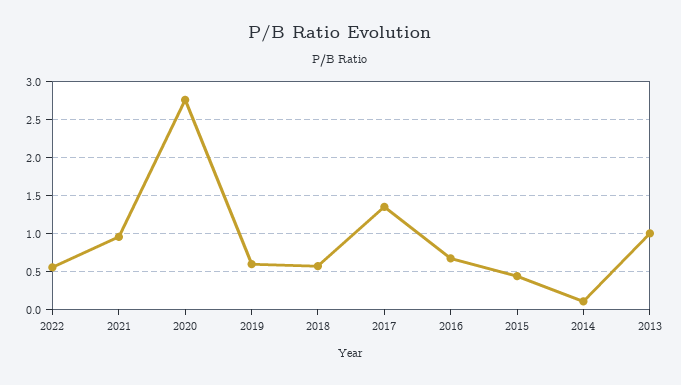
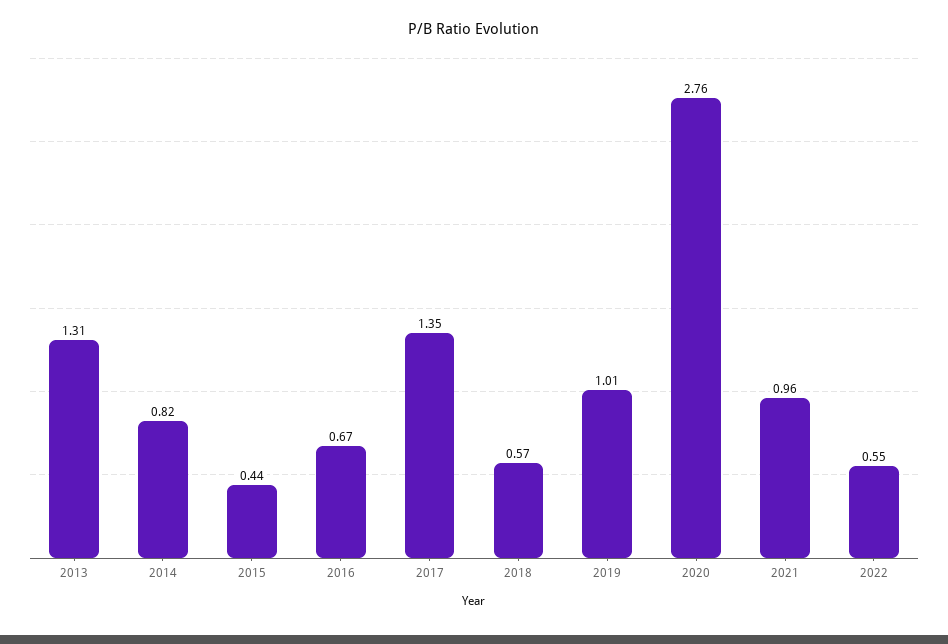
  {
    "2022": 0.55,
    "2021": 0.96,
    "2020": 2.76,
-   "2019": 0.6,
+   "2019": 1.01,
    "2018": 0.57,
    "2017": 1.35,
    "2016": 0.67,
    "2015": 0.44,
-   "2014": 0.1,
+   "2014": 0.82,
-   "2013": 1
+   "2013": 1.31
  }

